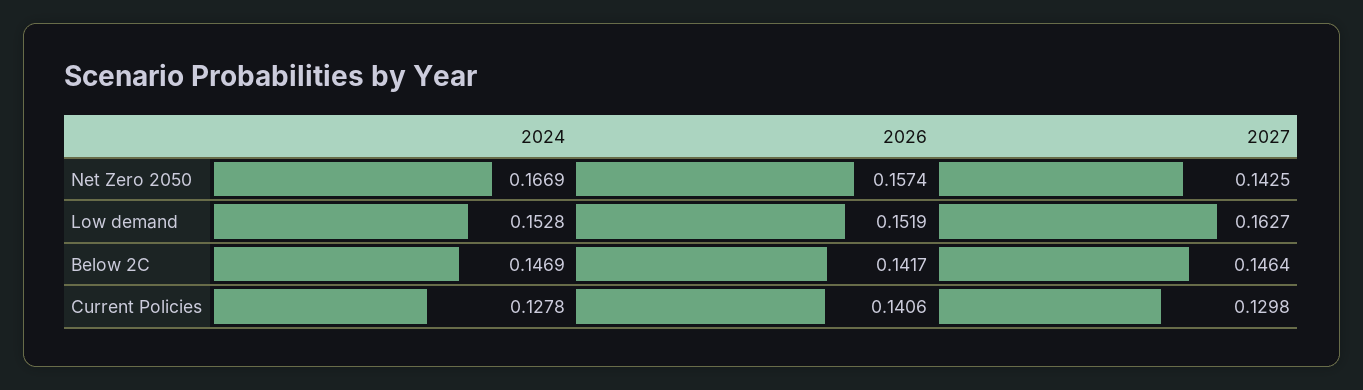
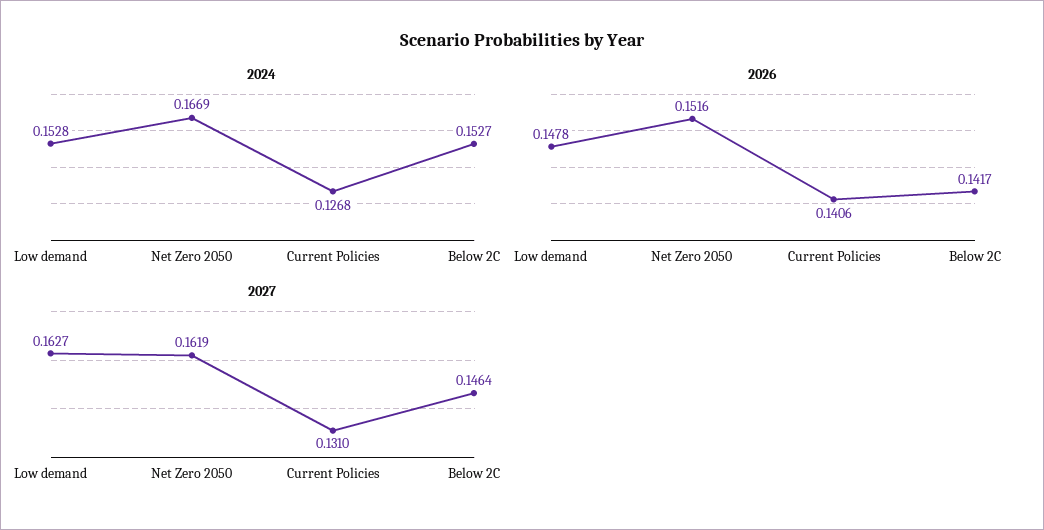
  {
    "2024": {
      "Net Zero 2050": 0.1669,
      "Low demand": 0.1528,
-     "Below 2C": 0.1469,
+     "Below 2C": 0.1527,
-     "Current Policies": 0.1278
+     "Current Policies": 0.1268
    },
    "2026": {
-     "Net Zero 2050": 0.1574,
+     "Net Zero 2050": 0.1516,
-     "Low demand": 0.1519,
+     "Low demand": 0.1478,
      "Below 2C": 0.1417,
      "Current Policies": 0.1406
    },
    "2027": {
-     "Net Zero 2050": 0.1425,
+     "Net Zero 2050": 0.1619,
      "Low demand": 0.1627,
      "Below 2C": 0.1464,
-     "Current Policies": 0.1298
+     "Current Policies": 0.131
    }
  }

